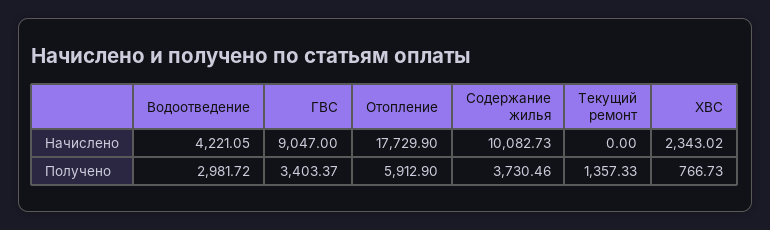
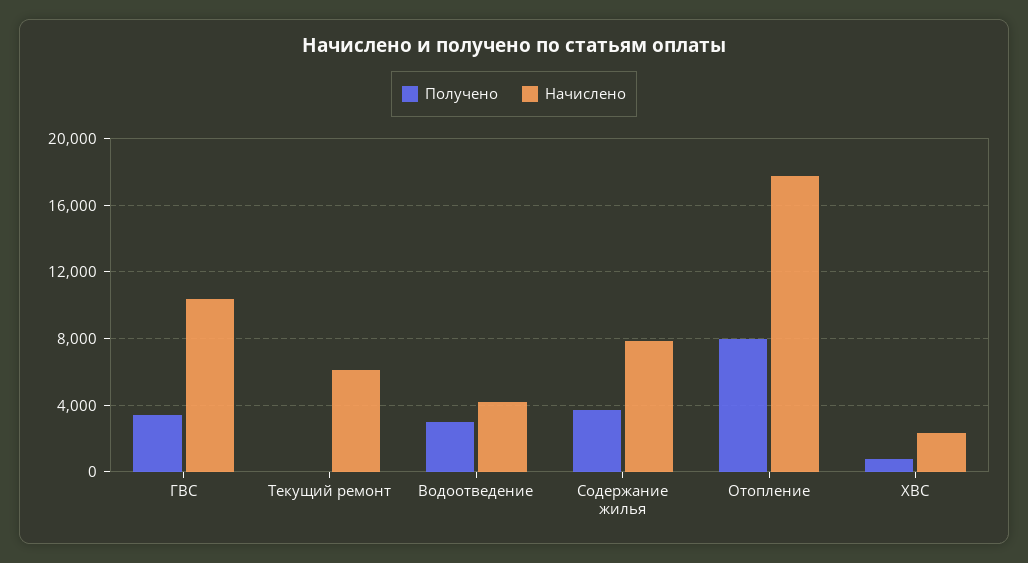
  {
    "Начислено": {
      "Водоотведение": 4221.05,
-     "ГВС": 9047,
+     "ГВС": 10500,
      "Отопление": 17729.9,
-     "Содержание жилья": 10082.73,
+     "Содержание жилья": 8000,
-     "Текущий ремонт": 0,
+     "Текущий ремонт": 6000,
      "ХВС": 2343.02
    },
    "Получено": {
      "Водоотведение": 2981.72,
      "ГВС": 3403.37,
-     "Отопление": 5912.9,
+     "Отопление": 8000,
      "Содержание жилья": 3730.46,
-     "Текущий ремонт": 1357.33,
+     "Текущий ремонт": 0,
      "ХВС": 766.73
    }
  }

